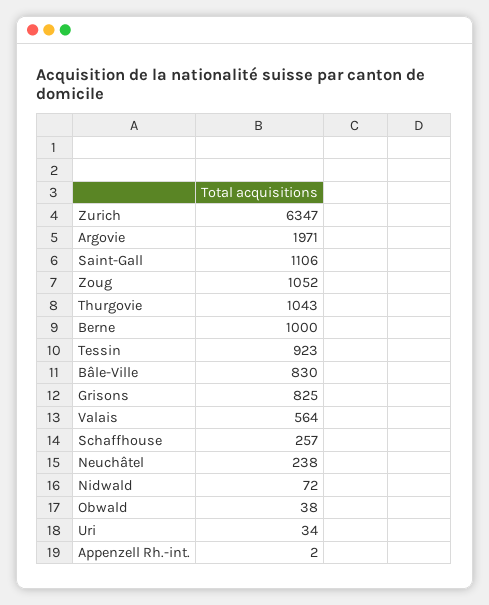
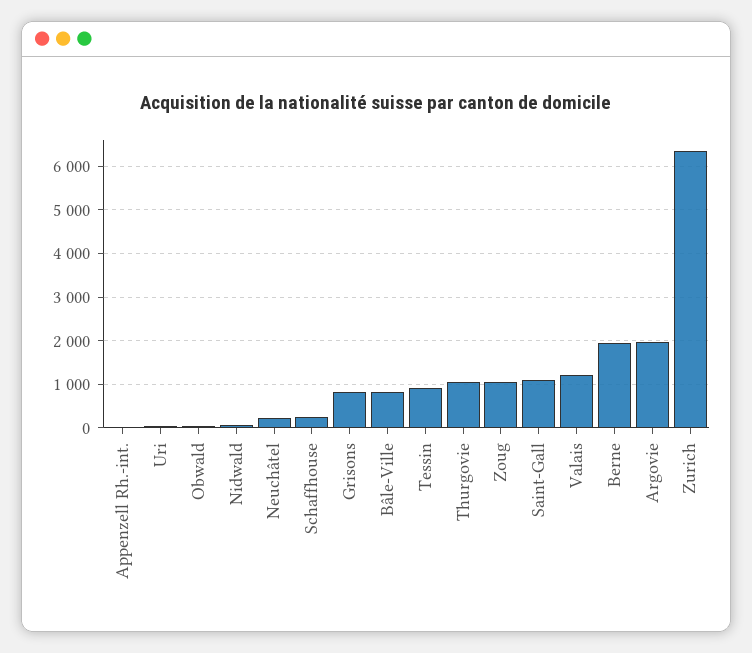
  {
    "Zurich": 6347,
    "Argovie": 1971,
    "Saint-Gall": 1106,
    "Zoug": 1052,
    "Thurgovie": 1043,
-   "Berne": 1000,
+   "Berne": 2000,
    "Tessin": 923,
    "Bâle-Ville": 830,
    "Grisons": 825,
-   "Valais": 564,
+   "Valais": 1200,
    "Schaffhouse": 257,
    "Neuchâtel": 238,
    "Nidwald": 72,
    "Obwald": 38,
    "Uri": 34,
    "Appenzell Rh.-int.": 2
  }

